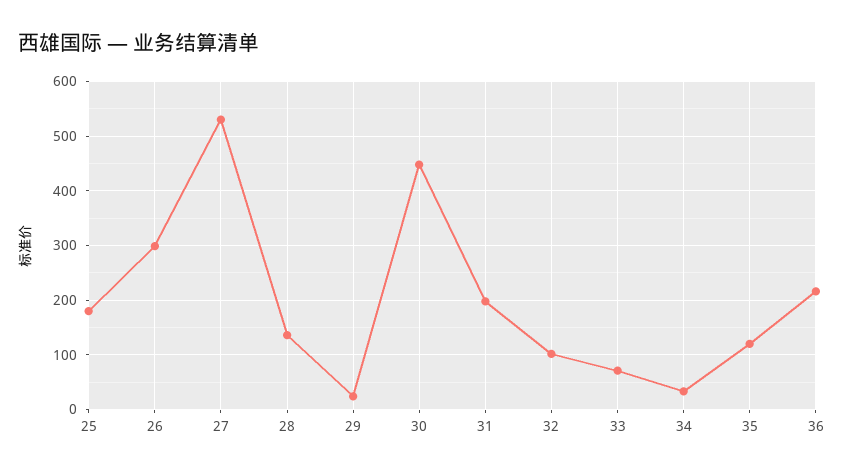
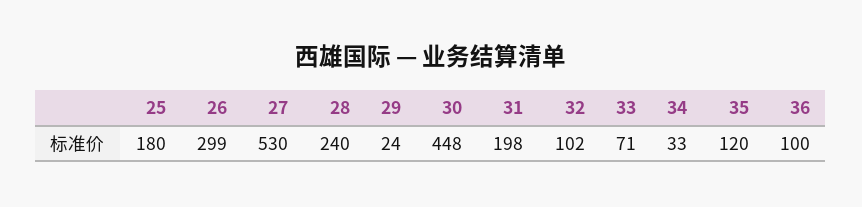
  {
    "25": 180,
    "26": 299,
    "27": 530,
-   "28": 140,
+   "28": 240,
    "29": 24,
    "30": 448,
    "31": 198,
    "32": 102,
    "33": 71,
    "34": 33,
    "35": 120,
-   "36": 220
+   "36": 100
  }

